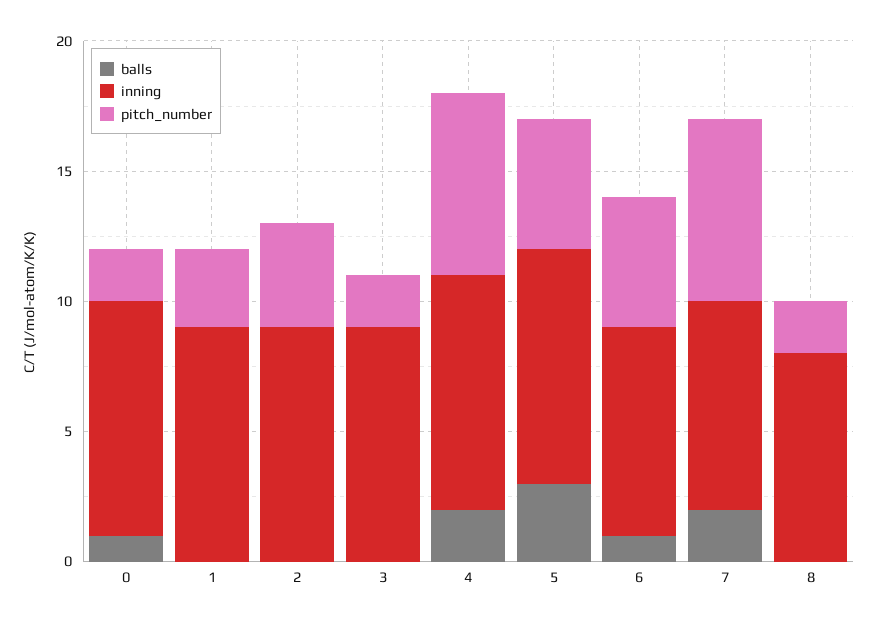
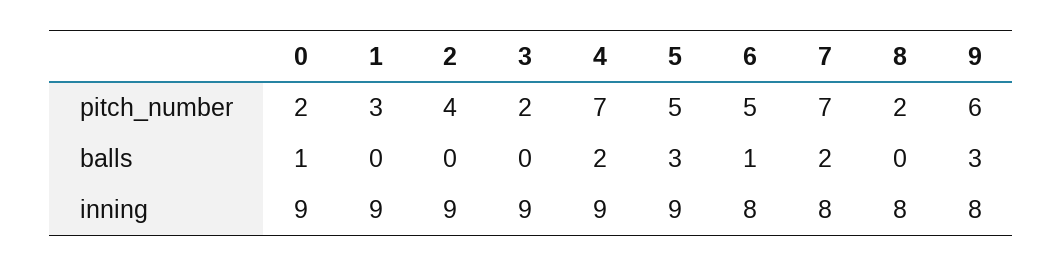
  {
    "balls": {
      "0": 1,
      "1": 0,
      "2": 0,
      "3": 0,
      "4": 2,
      "5": 3,
      "6": 1,
      "7": 2,
-     "8": 0
+     "8": 0,
+     "9": 3
    },
    "inning": {
      "0": 9,
      "1": 9,
      "2": 9,
      "3": 9,
      "4": 9,
      "5": 9,
      "6": 8,
      "7": 8,
-     "8": 8
+     "8": 8,
+     "9": 8
    },
    "pitch_number": {
      "0": 2,
      "1": 3,
      "2": 4,
      "3": 2,
      "4": 7,
      "5": 5,
      "6": 5,
      "7": 7,
-     "8": 2
+     "8": 2,
+     "9": 6
    }
  }

